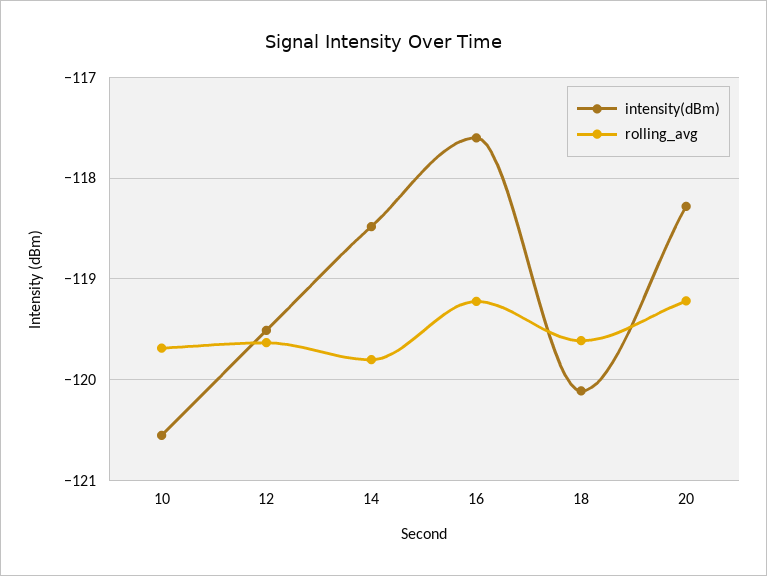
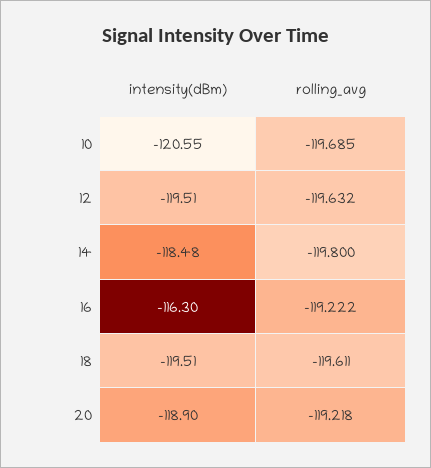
  {
    "intensity(dBm)": {
      "10": -120.55,
      "12": -119.51,
      "14": -118.48,
-     "16": -117.6,
+     "16": -116.3,
-     "18": -120.1,
+     "18": -119.51,
-     "20": -118.3
+     "20": -118.9
    },
    "rolling_avg": {
      "10": -119.685,
      "12": -119.632,
      "14": -119.8,
      "16": -119.222,
      "18": -119.611,
      "20": -119.218
    }
  }

